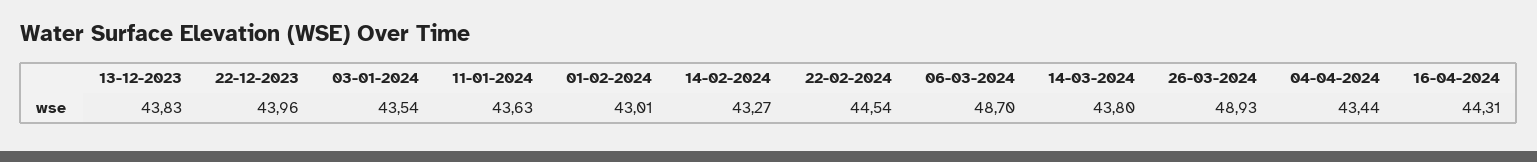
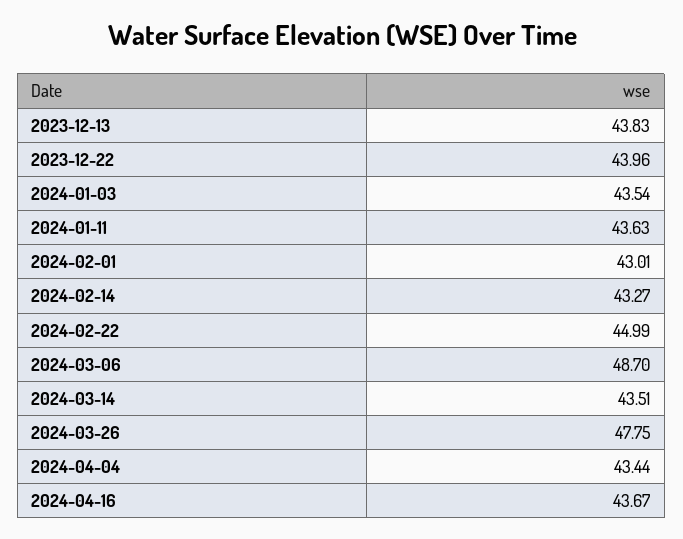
  {
    "13-12-2023": 43.83,
    "22-12-2023": 43.96,
    "03-01-2024": 43.54,
    "11-01-2024": 43.63,
    "01-02-2024": 43.01,
    "14-02-2024": 43.27,
-   "22-02-2024": 44.54,
+   "22-02-2024": 44.99,
    "06-03-2024": 48.7,
-   "14-03-2024": 43.8,
+   "14-03-2024": 43.51,
-   "26-03-2024": 48.93,
+   "26-03-2024": 47.75,
    "04-04-2024": 43.44,
-   "16-04-2024": 44.31
+   "16-04-2024": 43.67
  }

